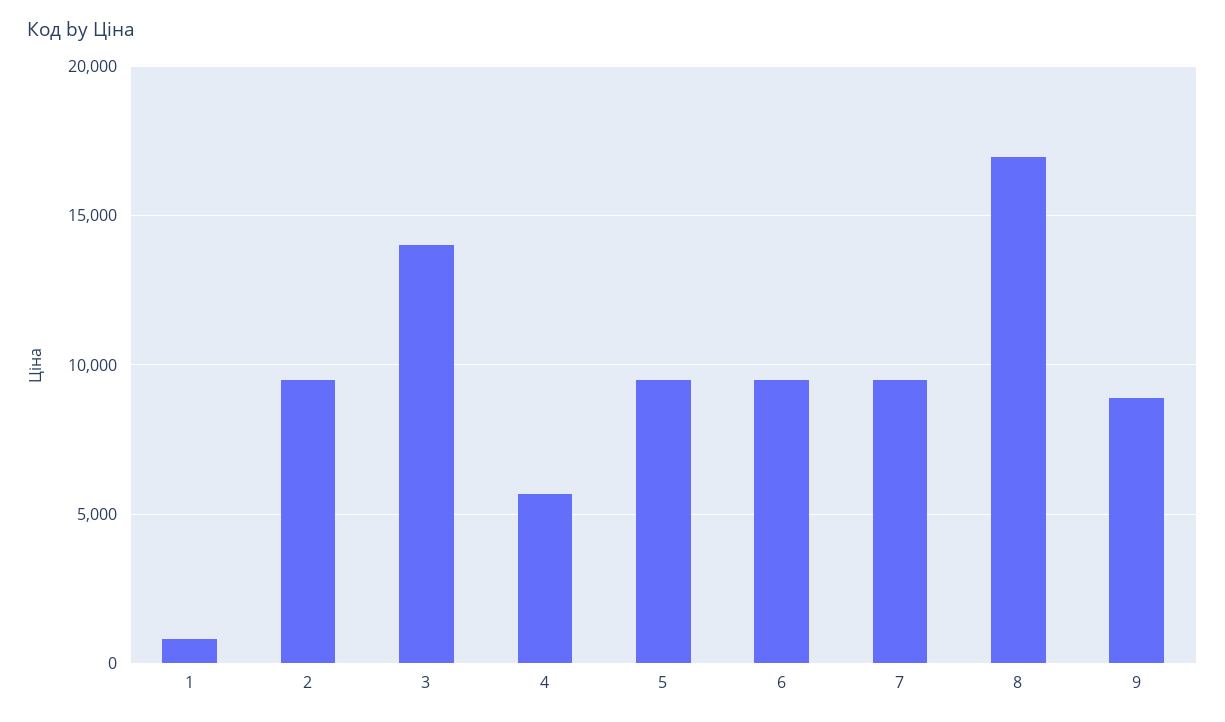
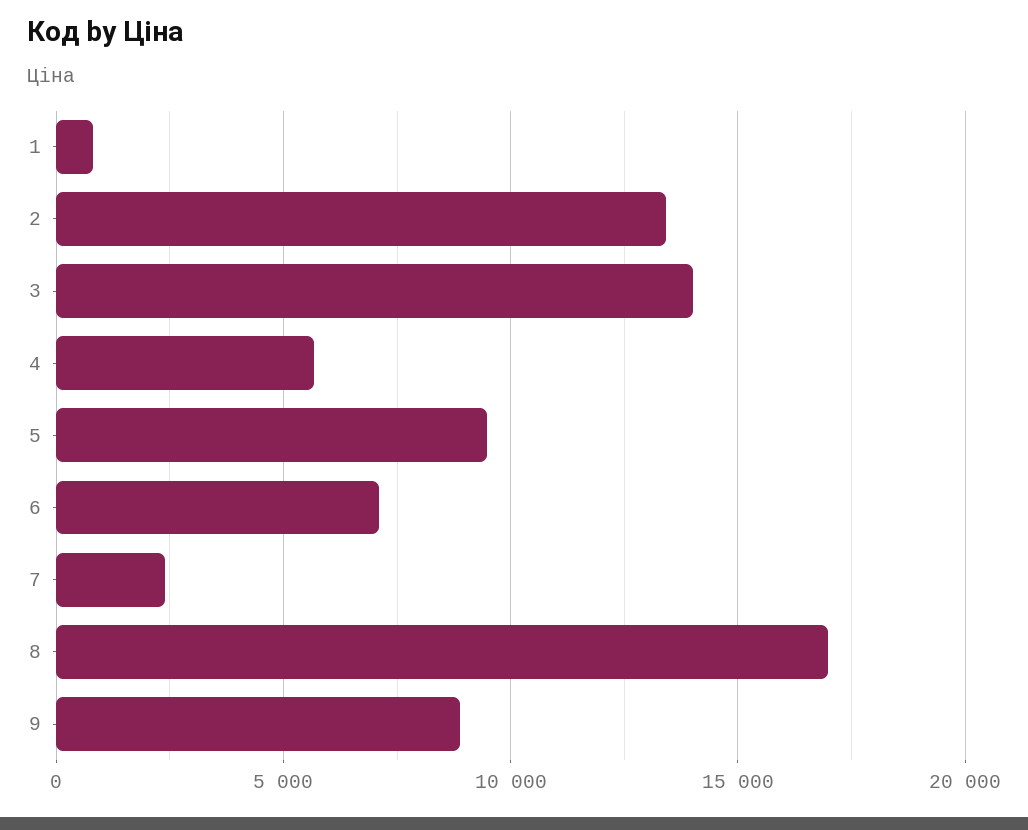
  {
    "1": 1000,
-   "2": 9500,
+   "2": 13500,
    "3": 14000,
    "4": 5500,
    "5": 9500,
-   "6": 9500,
+   "6": 7000,
-   "7": 9500,
+   "7": 2500,
    "8": 17000,
    "9": 9000
  }

